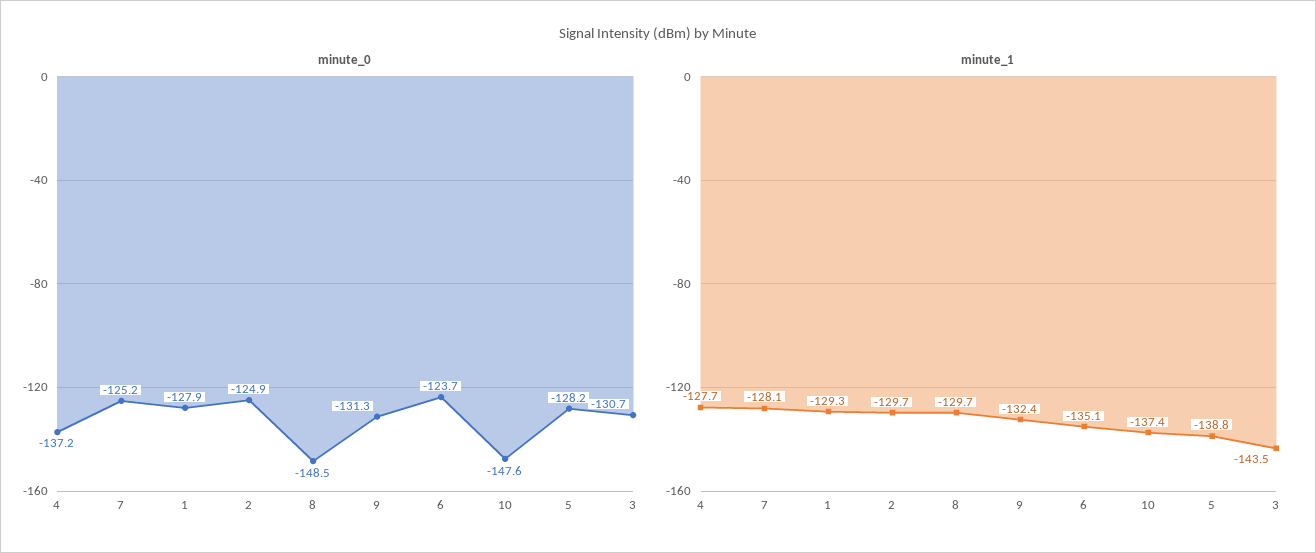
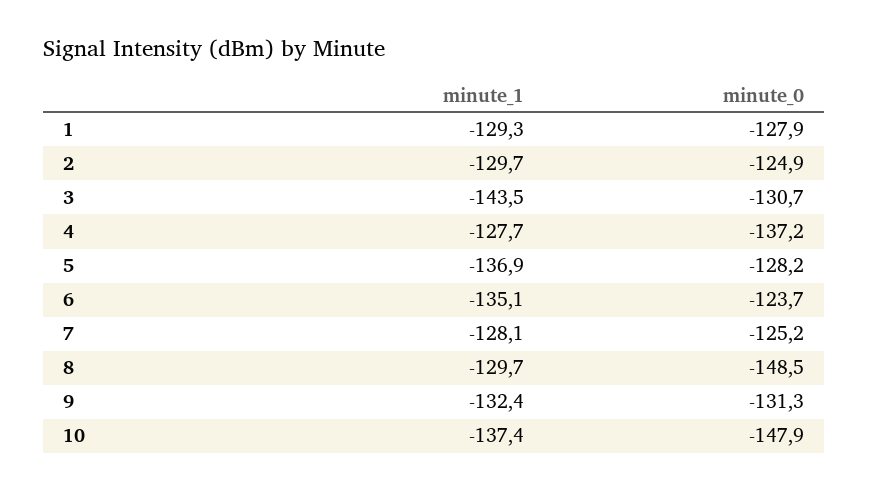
  {
    "minute_0": {
      "4": -137.2,
      "7": -125.2,
      "1": -127.9,
      "2": -124.9,
      "8": -148.5,
      "9": -131.3,
      "6": -123.7,
-     "10": -147.6,
+     "10": -147.9,
      "5": -128.2,
      "3": -130.7
    },
    "minute_1": {
      "4": -127.7,
      "7": -128.1,
      "1": -129.3,
      "2": -129.7,
      "8": -129.7,
      "9": -132.4,
      "6": -135.1,
      "10": -137.4,
-     "5": -138.8,
+     "5": -136.9,
      "3": -143.5
    }
  }

